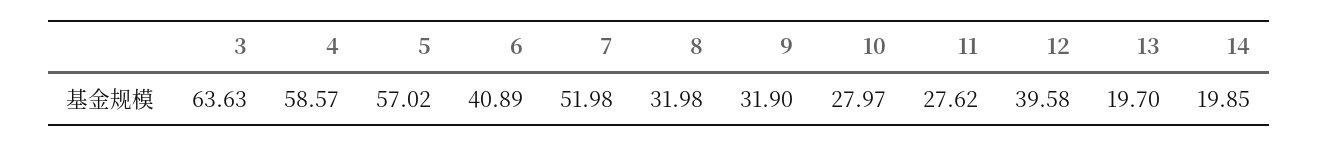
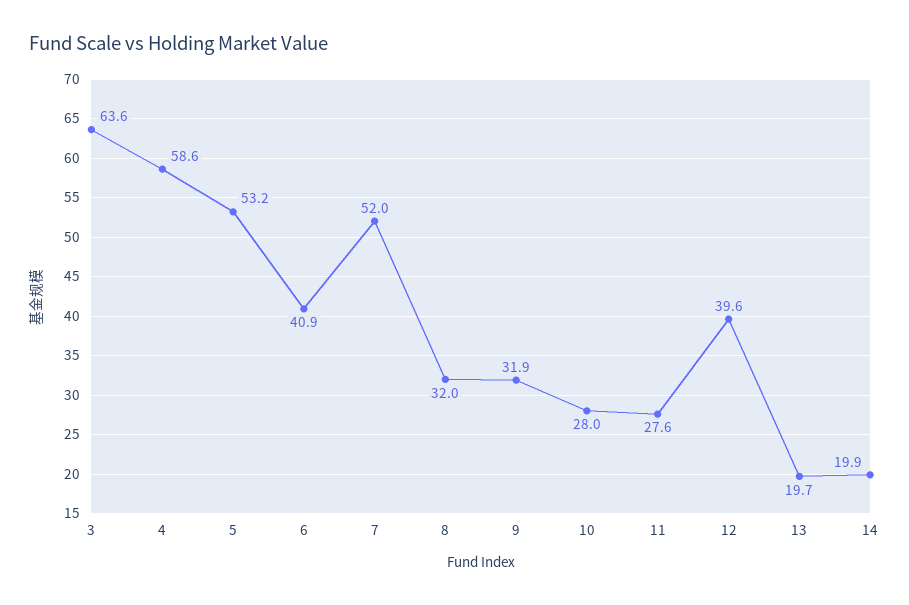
  {
    "3": 63.63,
    "4": 58.57,
-   "5": 57.02,
+   "5": 53.2,
    "6": 40.89,
    "7": 51.98,
    "8": 31.98,
    "9": 31.9,
    "10": 27.97,
    "11": 27.62,
    "12": 39.58,
    "13": 19.7,
    "14": 19.85
  }

